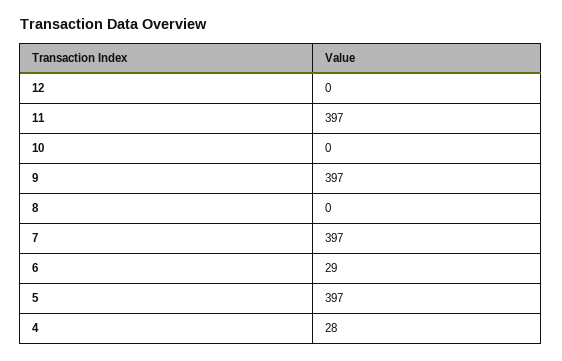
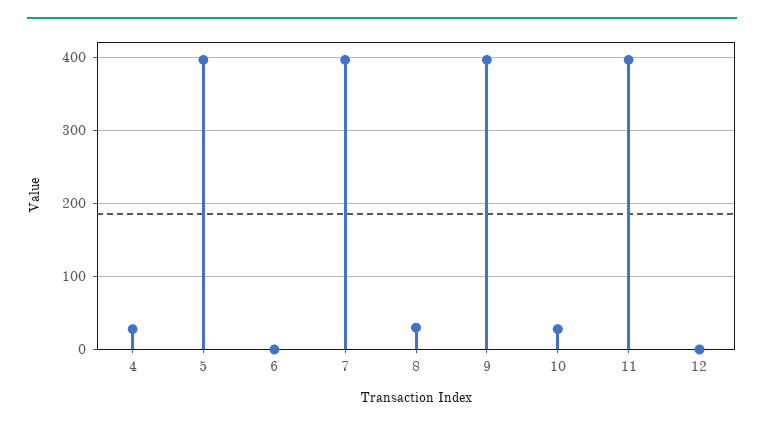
  {
    "12": 0,
    "11": 397,
-   "10": 0,
+   "10": 30,
    "9": 397,
-   "8": 0,
+   "8": 30,
    "7": 397,
-   "6": 29,
+   "6": 0,
    "5": 397,
    "4": 28
  }

